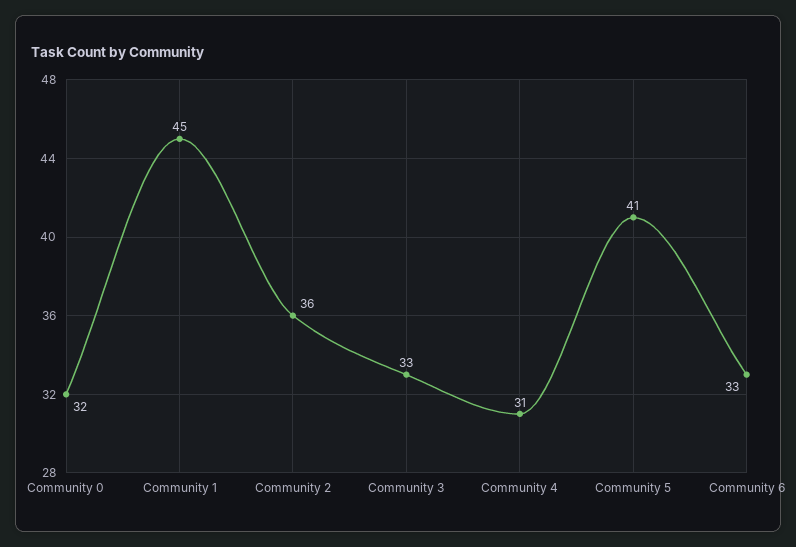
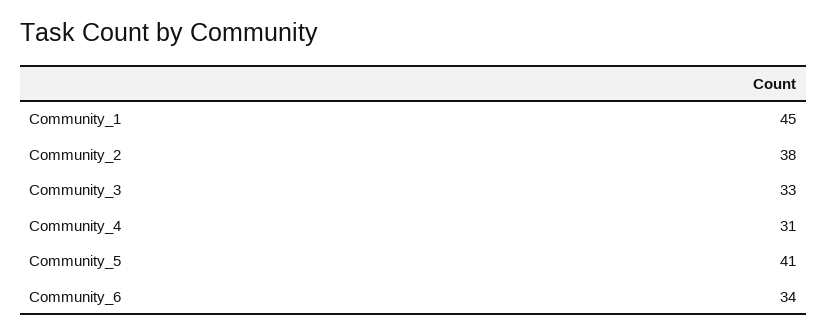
  {
-   "Community 0": 32,
    "Community 1": 45,
-   "Community 2": 36,
+   "Community 2": 38,
    "Community 3": 33,
    "Community 4": 31,
    "Community 5": 41,
-   "Community 6": 33
+   "Community 6": 34
  }

